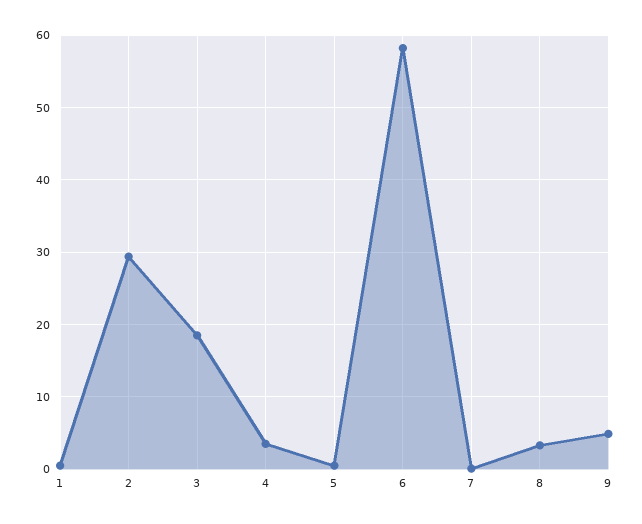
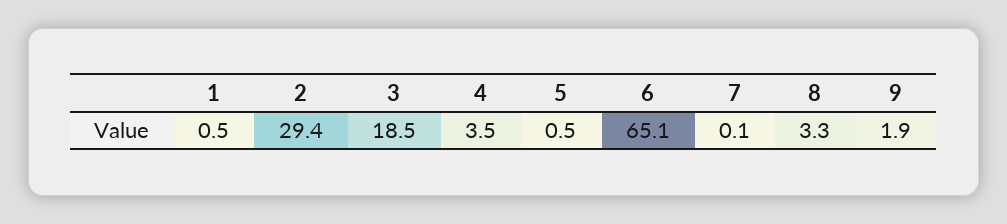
  {
    "1": 0.5,
    "2": 29.4,
    "3": 18.5,
    "4": 3.5,
    "5": 0.5,
-   "6": 58,
+   "6": 65.1,
    "7": 0.1,
    "8": 3.3,
-   "9": 5
+   "9": 1.9
  }

